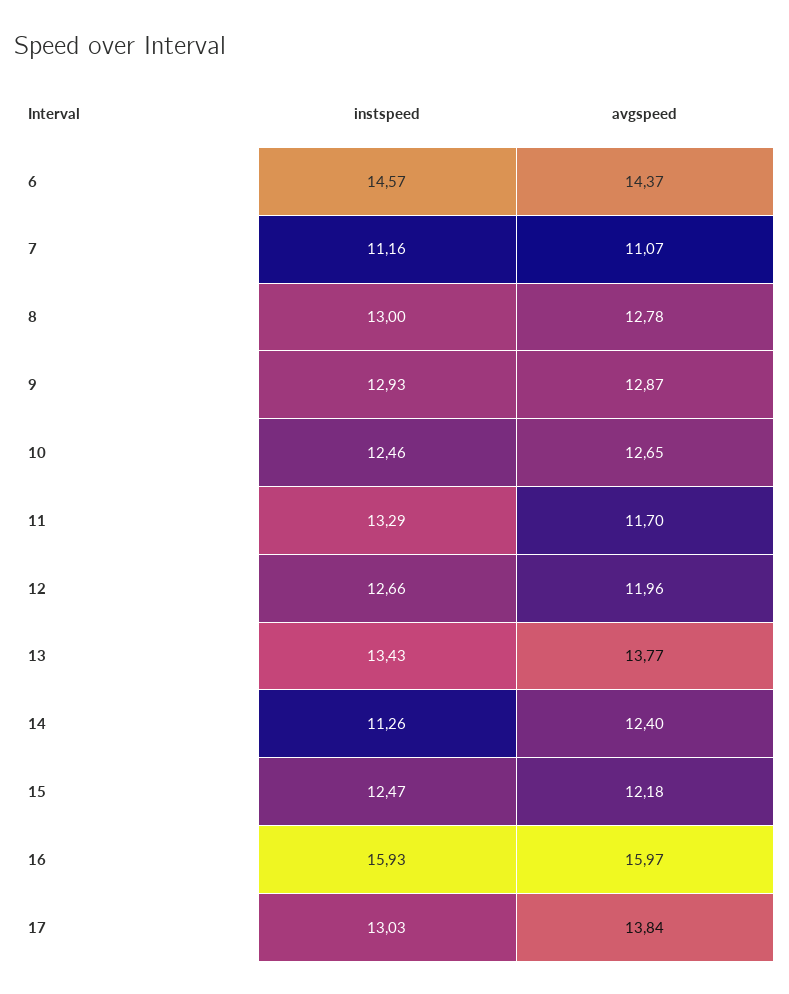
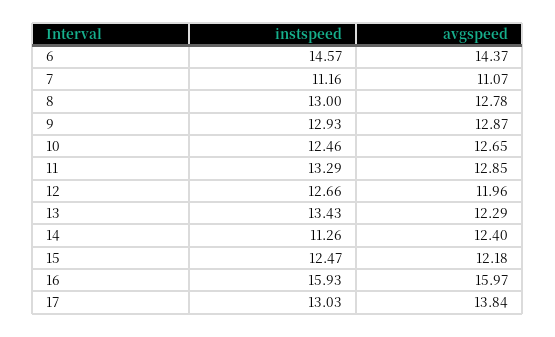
  {
    "instspeed": {
      "6": 14.57,
      "7": 11.16,
      "8": 13,
      "9": 12.93,
      "10": 12.46,
      "11": 13.29,
      "12": 12.66,
      "13": 13.43,
      "14": 11.26,
      "15": 12.47,
      "16": 15.93,
      "17": 13.03
    },
    "avgspeed": {
      "6": 14.37,
      "7": 11.07,
      "8": 12.78,
      "9": 12.87,
      "10": 12.65,
-     "11": 11.7,
+     "11": 12.85,
      "12": 11.96,
-     "13": 13.77,
+     "13": 12.29,
      "14": 12.4,
      "15": 12.18,
      "16": 15.97,
      "17": 13.84
    }
  }

